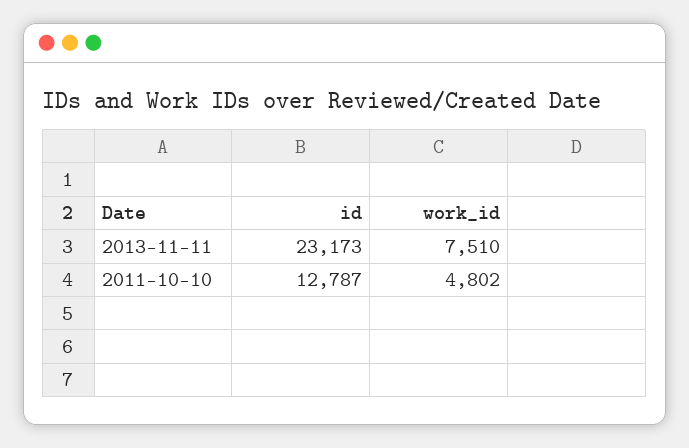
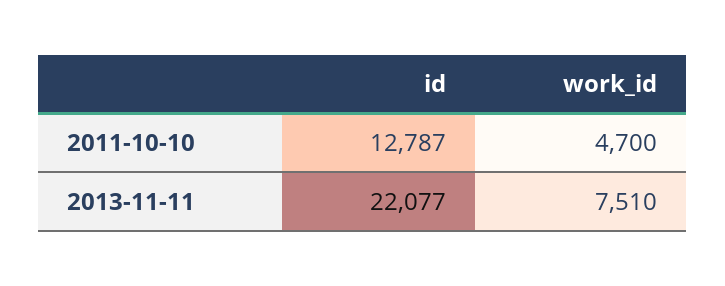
  {
    "id": {
-     "2013-11-11": 23173,
+     "2013-11-11": 22077,
      "2011-10-10": 12787
    },
    "work_id": {
      "2013-11-11": 7510,
-     "2011-10-10": 4802
+     "2011-10-10": 4700
    }
  }

